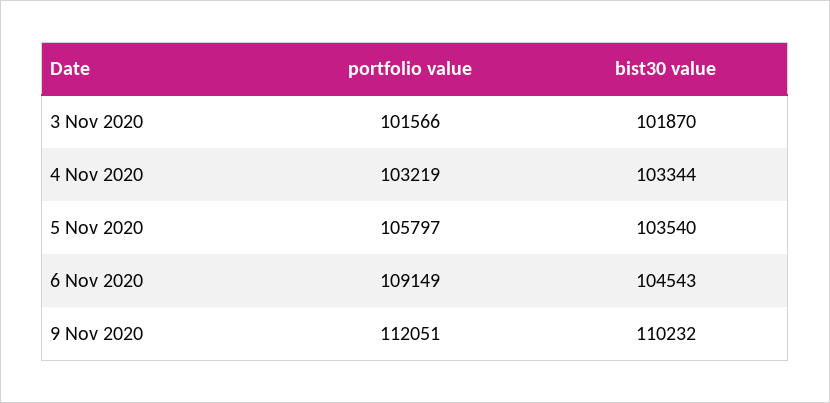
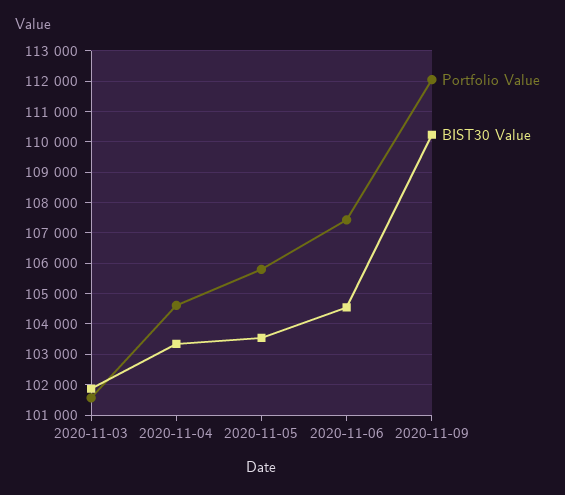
  {
    "portfolio value": {
      "3 Nov 2020": 101566,
-     "4 Nov 2020": 103219,
+     "4 Nov 2020": 104600,
      "5 Nov 2020": 105797,
-     "6 Nov 2020": 109149,
+     "6 Nov 2020": 107400,
      "9 Nov 2020": 112051
    },
    "bist30 value": {
      "3 Nov 2020": 101870,
      "4 Nov 2020": 103344,
      "5 Nov 2020": 103540,
      "6 Nov 2020": 104543,
      "9 Nov 2020": 110232
    }
  }

